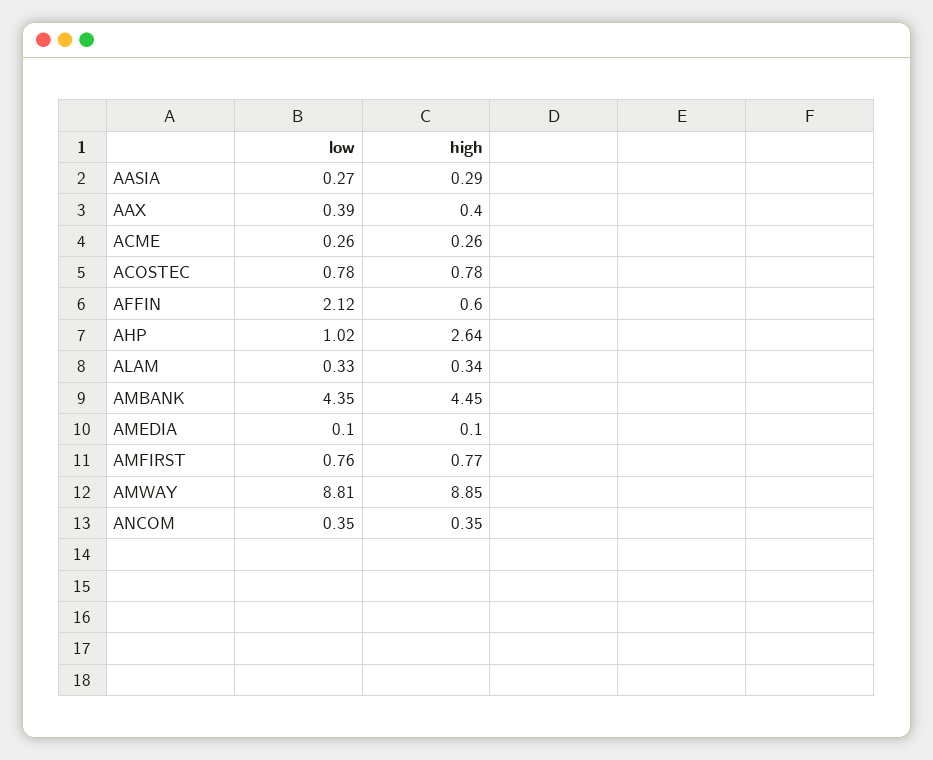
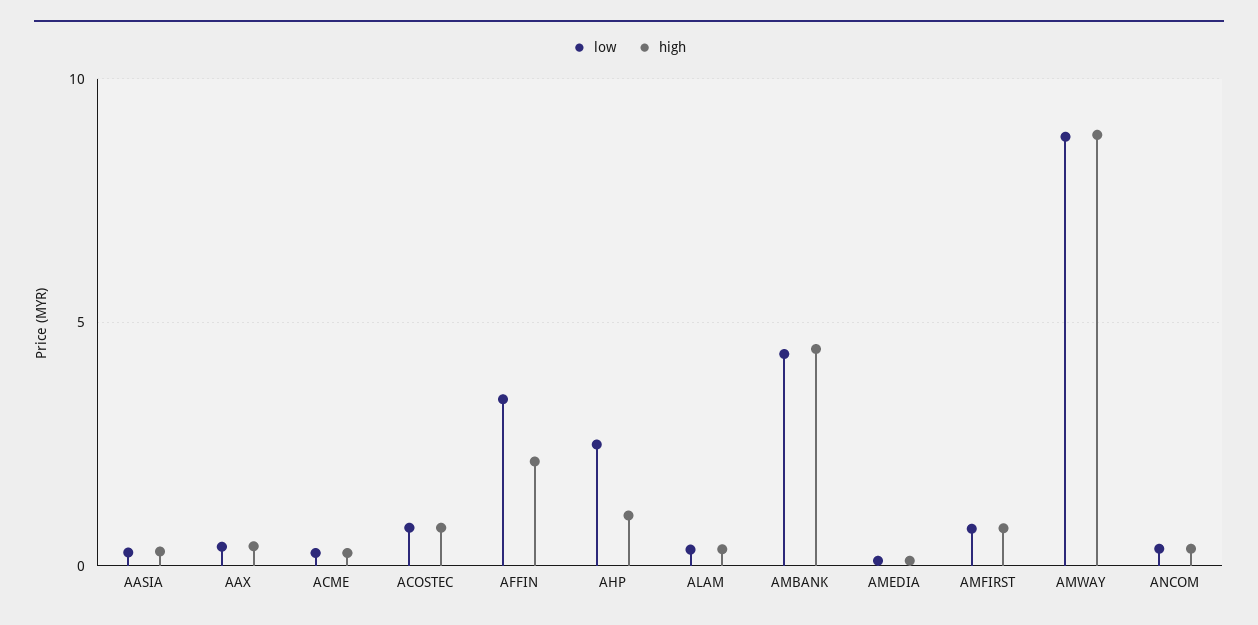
  {
    "low": {
      "AASIA": 0.27,
      "AAX": 0.39,
      "ACME": 0.26,
      "ACOSTEC": 0.78,
-     "AFFIN": 2.12,
+     "AFFIN": 3.5,
-     "AHP": 1.02,
+     "AHP": 2.5,
      "ALAM": 0.33,
      "AMBANK": 4.35,
      "AMEDIA": 0.1,
      "AMFIRST": 0.76,
      "AMWAY": 8.81,
      "ANCOM": 0.35
    },
    "high": {
      "AASIA": 0.29,
      "AAX": 0.4,
      "ACME": 0.26,
      "ACOSTEC": 0.78,
-     "AFFIN": 0.6,
+     "AFFIN": 2,
-     "AHP": 2.64,
+     "AHP": 1,
      "ALAM": 0.34,
      "AMBANK": 4.45,
      "AMEDIA": 0.1,
      "AMFIRST": 0.77,
      "AMWAY": 8.85,
      "ANCOM": 0.35
    }
  }

